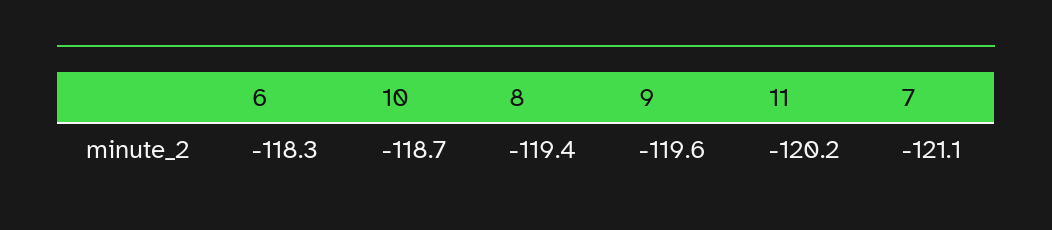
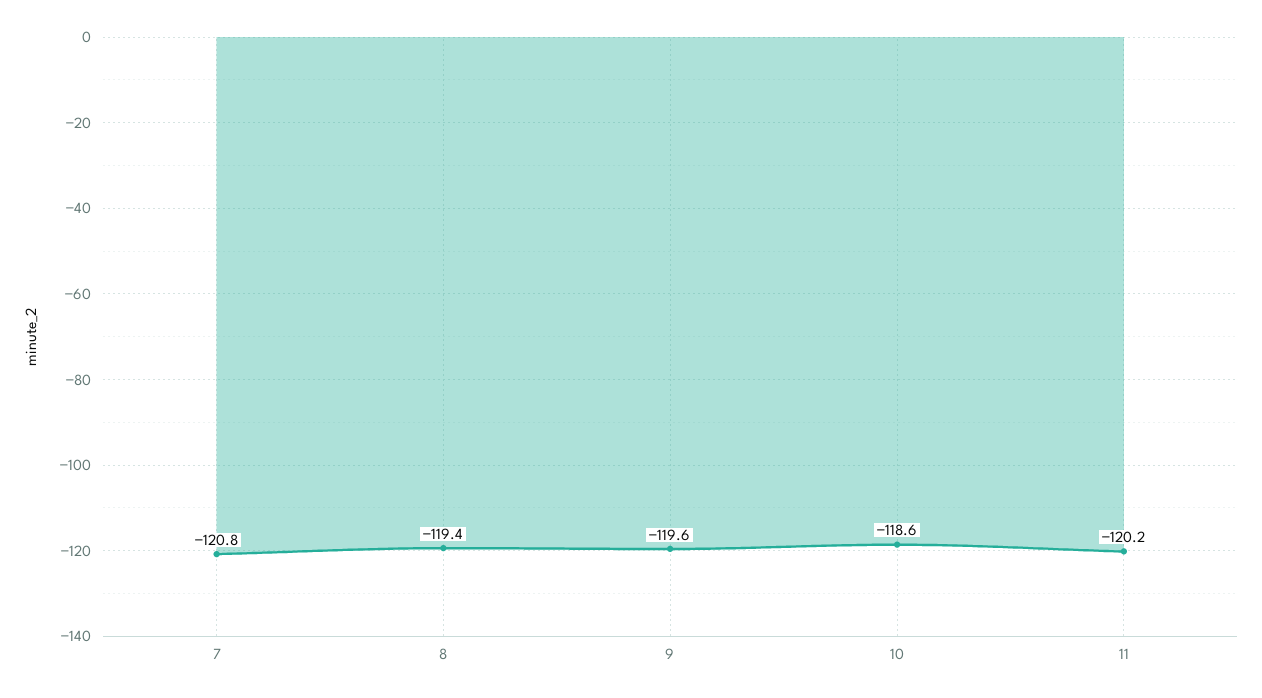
  {
-   "6": -118.3,
-   "10": -118.7,
+   "10": -118.6,
    "8": -119.4,
    "9": -119.6,
    "11": -120.2,
-   "7": -121.1
+   "7": -120.8
  }

